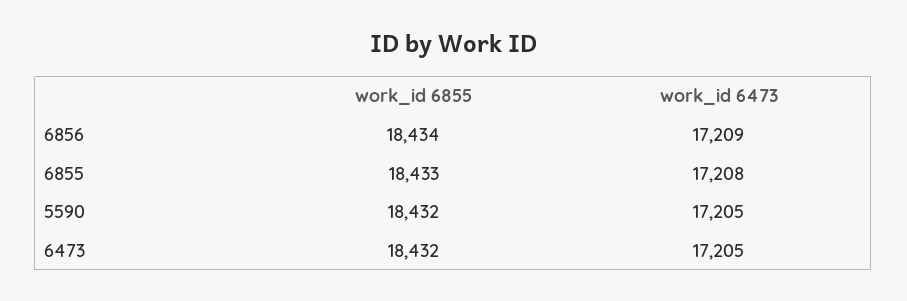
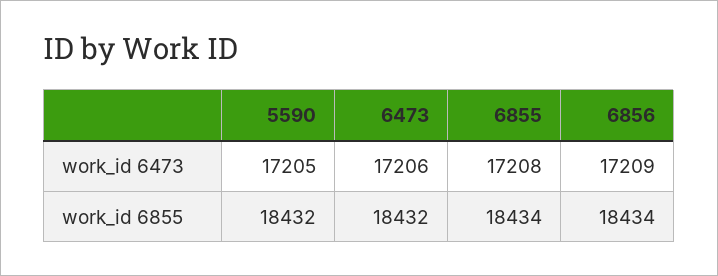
  {
    "work_id 6855": {
      "6856": 18434,
-     "6855": 18433,
+     "6855": 18434,
      "5590": 18432,
      "6473": 18432
    },
    "work_id 6473": {
      "6856": 17209,
      "6855": 17208,
      "5590": 17205,
-     "6473": 17205
+     "6473": 17206
    }
  }

